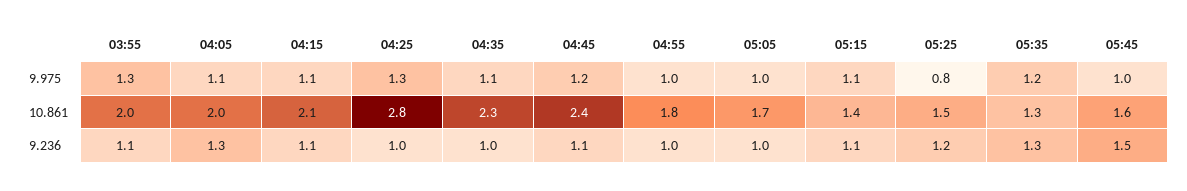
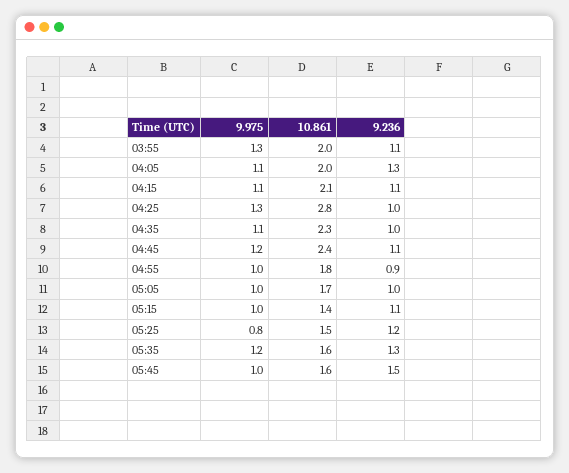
  {
    "03:55": {
      "9.975": 1.3,
      "10.861": 2,
      "9.236": 1.1
    },
    "04:05": {
      "9.975": 1.1,
      "10.861": 2,
      "9.236": 1.3
    },
    "04:15": {
      "9.975": 1.1,
      "10.861": 2.1,
      "9.236": 1.1
    },
    "04:25": {
      "9.975": 1.3,
      "10.861": 2.8,
      "9.236": 1
    },
    "04:35": {
      "9.975": 1.1,
      "10.861": 2.3,
      "9.236": 1
    },
    "04:45": {
      "9.975": 1.2,
      "10.861": 2.4,
      "9.236": 1.1
    },
    "04:55": {
      "9.975": 1,
      "10.861": 1.8,
-     "9.236": 1
+     "9.236": 0.9
    },
    "05:05": {
      "9.975": 1,
      "10.861": 1.7,
      "9.236": 1
    },
    "05:15": {
-     "9.975": 1.1,
+     "9.975": 1,
      "10.861": 1.4,
      "9.236": 1.1
    },
    "05:25": {
      "9.975": 0.8,
      "10.861": 1.5,
      "9.236": 1.2
    },
    "05:35": {
      "9.975": 1.2,
-     "10.861": 1.3,
+     "10.861": 1.6,
      "9.236": 1.3
    },
    "05:45": {
      "9.975": 1,
      "10.861": 1.6,
      "9.236": 1.5
    }
  }

